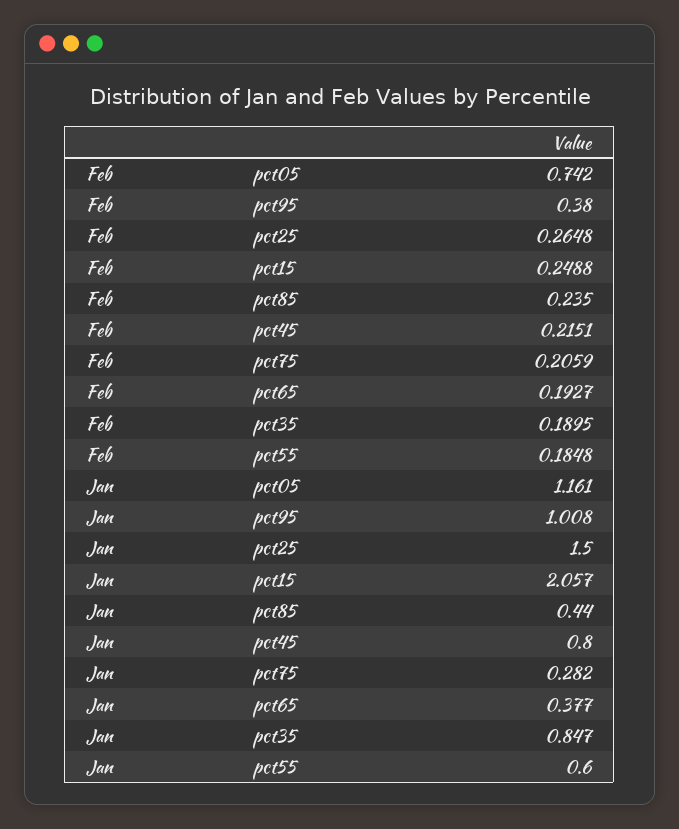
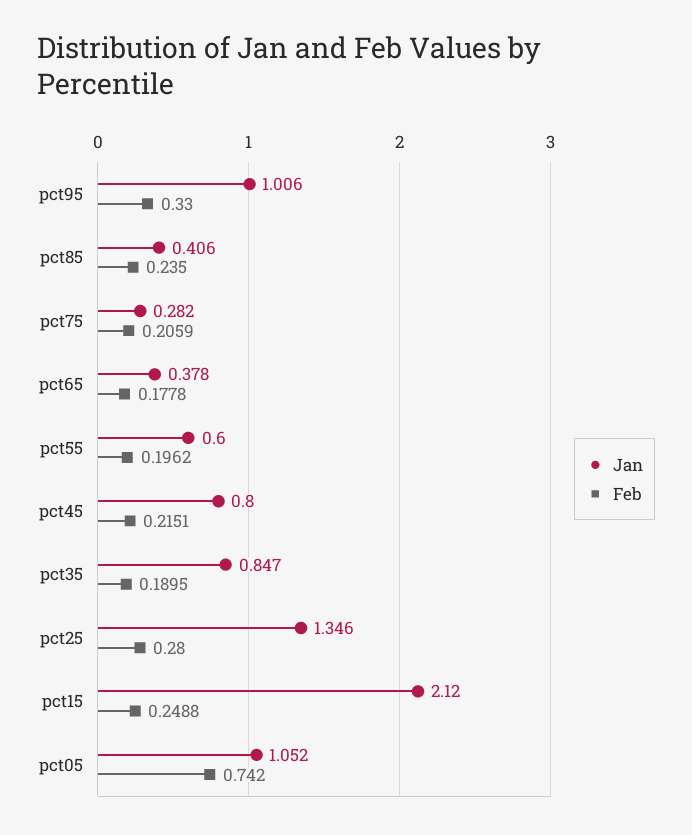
  {
    "Feb": {
      "pct05": 0.742,
-     "pct95": 0.38,
+     "pct95": 0.33,
-     "pct25": 0.2648,
+     "pct25": 0.28,
      "pct15": 0.2488,
      "pct85": 0.235,
      "pct45": 0.2151,
      "pct75": 0.2059,
-     "pct65": 0.1927,
+     "pct65": 0.1778,
      "pct35": 0.1895,
-     "pct55": 0.1848
+     "pct55": 0.1962
    },
    "Jan": {
-     "pct05": 1.161,
+     "pct05": 1.052,
-     "pct95": 1.008,
+     "pct95": 1.006,
-     "pct25": 1.5,
+     "pct25": 1.346,
-     "pct15": 2.057,
+     "pct15": 2.12,
-     "pct85": 0.44,
+     "pct85": 0.406,
      "pct45": 0.8,
      "pct75": 0.282,
-     "pct65": 0.377,
+     "pct65": 0.378,
      "pct35": 0.847,
      "pct55": 0.6
    }
  }

